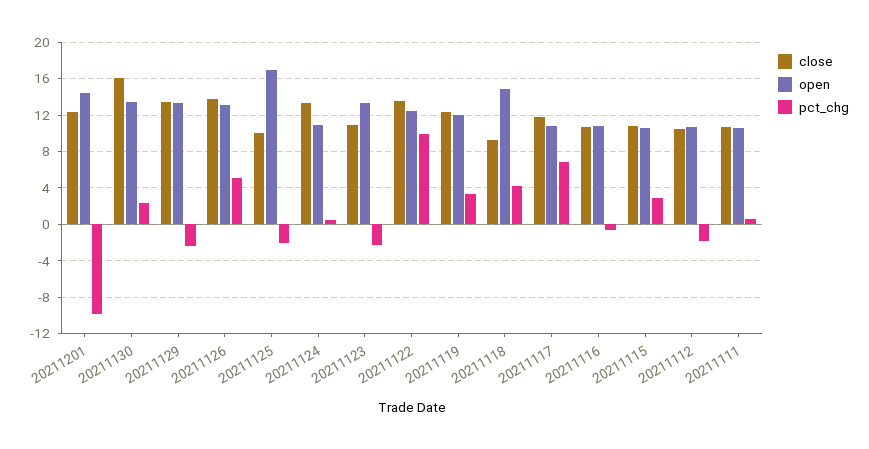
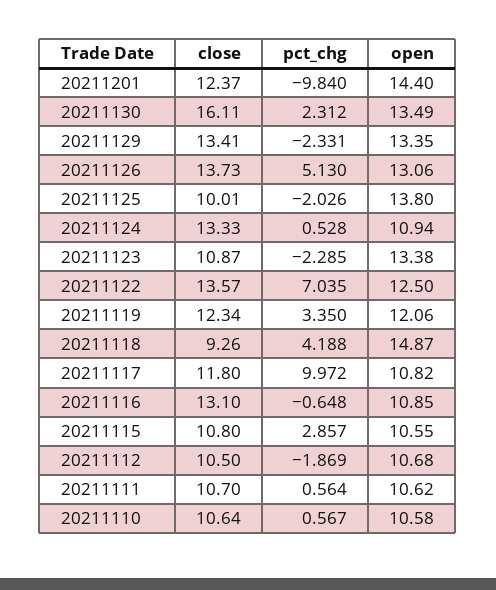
  {
    "close": {
      "20211201": 12.37,
      "20211130": 16.11,
      "20211129": 13.41,
      "20211126": 13.73,
      "20211125": 10.01,
      "20211124": 13.33,
      "20211123": 10.87,
      "20211122": 13.57,
      "20211119": 12.34,
      "20211118": 9.26,
      "20211117": 11.8,
-     "20211116": 11,
+     "20211116": 13.1,
      "20211115": 10.8,
      "20211112": 10.5,
-     "20211111": 10.7
+     "20211111": 10.7,
+     "20211110": 10.64
    },
    "open": {
      "20211201": 14.4,
      "20211130": 13.49,
      "20211129": 13.35,
      "20211126": 13.06,
-     "20211125": 17,
+     "20211125": 13.8,
      "20211124": 10.94,
      "20211123": 13.38,
      "20211122": 12.5,
      "20211119": 12.06,
      "20211118": 14.87,
      "20211117": 10.82,
      "20211116": 10.85,
      "20211115": 10.55,
      "20211112": 10.68,
-     "20211111": 10.62
+     "20211111": 10.62,
+     "20211110": 10.58
    },
    "pct_chg": {
      "20211201": -9.84,
      "20211130": 2.312,
      "20211129": -2.331,
      "20211126": 5.13,
      "20211125": -2.026,
      "20211124": 0.528,
      "20211123": -2.285,
-     "20211122": 10,
+     "20211122": 7.035,
      "20211119": 3.35,
      "20211118": 4.188,
-     "20211117": 7,
+     "20211117": 9.972,
      "20211116": -0.648,
      "20211115": 2.857,
      "20211112": -1.869,
-     "20211111": 0.564
+     "20211111": 0.564,
+     "20211110": 0.567
    }
  }

